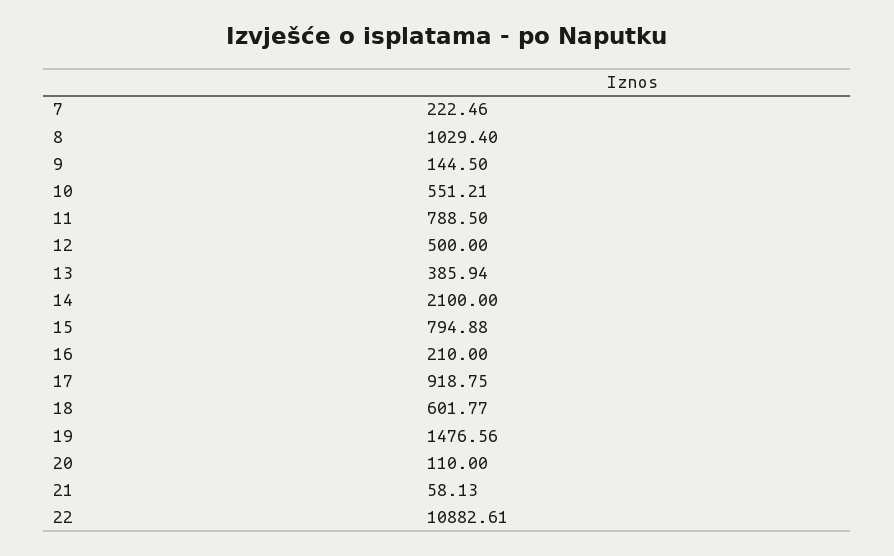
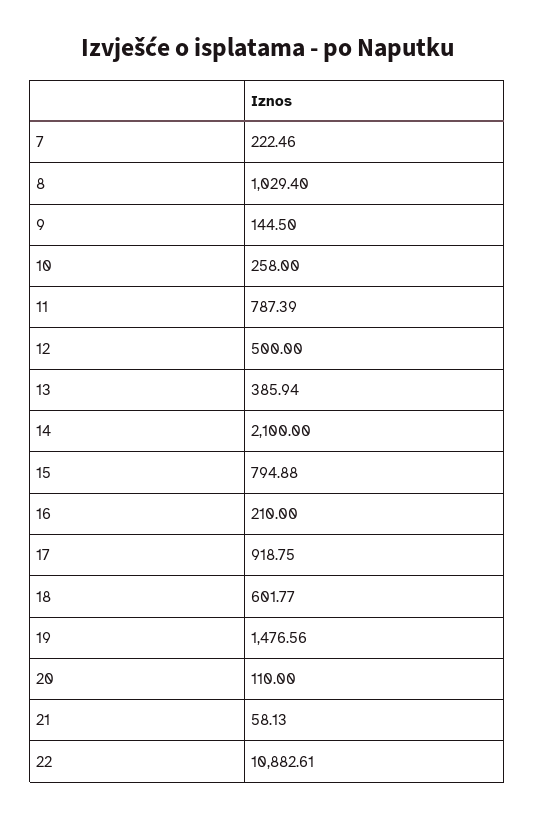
  {
    "7": 222.46,
    "8": 1029.4,
    "9": 144.5,
-   "10": 551.21,
+   "10": 258,
-   "11": 788.5,
+   "11": 787.39,
    "12": 500,
    "13": 385.94,
    "14": 2100,
    "15": 794.88,
    "16": 210,
    "17": 918.75,
    "18": 601.77,
    "19": 1476.56,
    "20": 110,
    "21": 58.13,
    "22": 10882.61
  }

